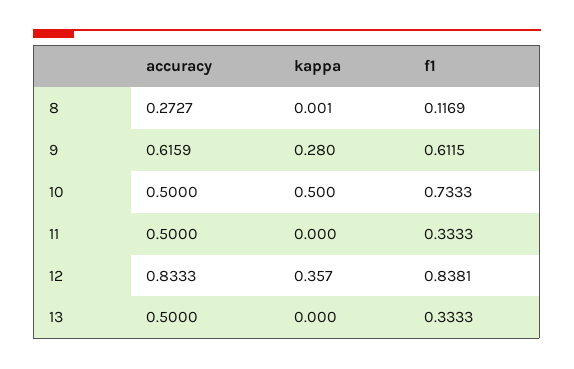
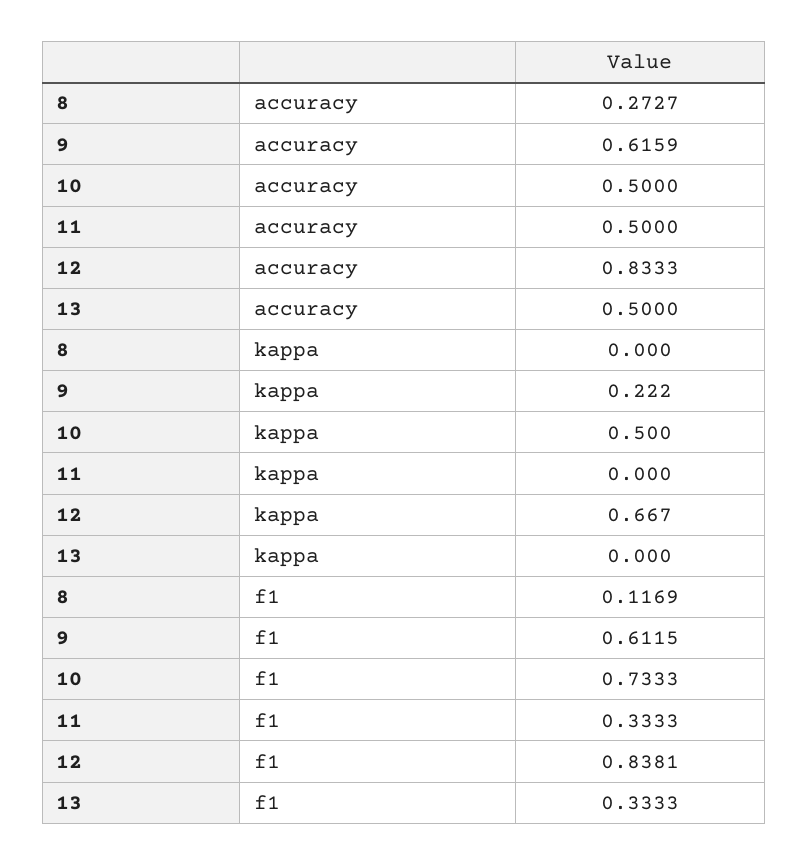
  {
    "accuracy": {
      "8": 0.2727,
      "9": 0.6159,
      "10": 0.5,
      "11": 0.5,
      "12": 0.8333,
      "13": 0.5
    },
    "kappa": {
-     "8": 0.001,
+     "8": 0,
-     "9": 0.28,
+     "9": 0.222,
      "10": 0.5,
      "11": 0,
-     "12": 0.357,
+     "12": 0.667,
      "13": 0
    },
    "f1": {
      "8": 0.1169,
      "9": 0.6115,
      "10": 0.7333,
      "11": 0.3333,
      "12": 0.8381,
      "13": 0.3333
    }
  }

